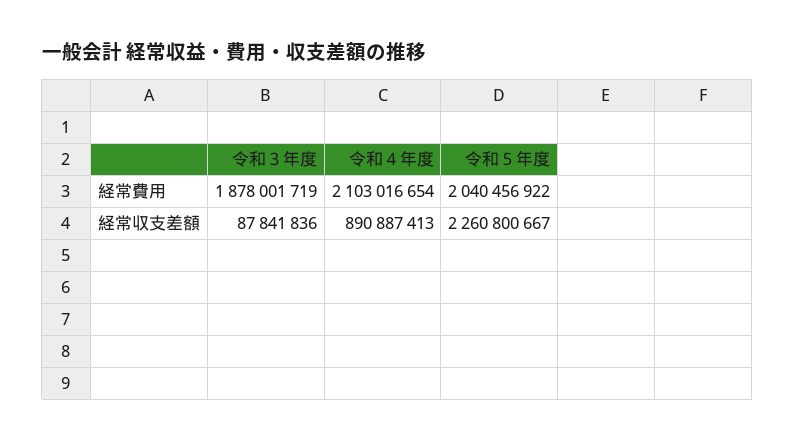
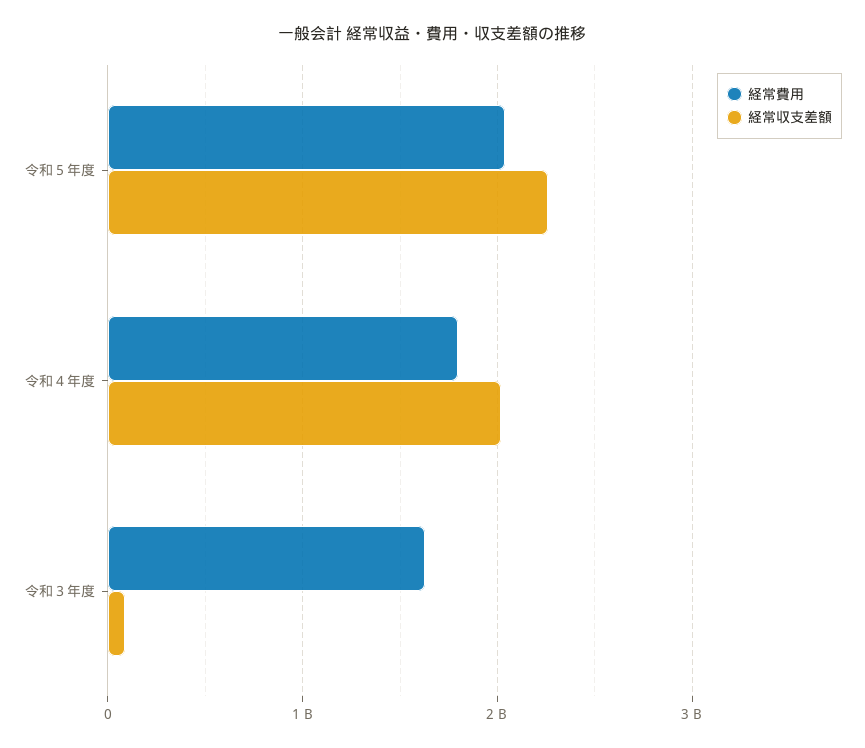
  {
    "経常費用": {
-     "令和３年度": 1878001719,
+     "令和３年度": 1600000000,
-     "令和４年度": 2103016654,
+     "令和４年度": 1800000000,
      "令和５年度": 2040456922
    },
    "経常収支差額": {
      "令和３年度": 87841836,
-     "令和４年度": 890887413,
+     "令和４年度": 2000000000,
      "令和５年度": 2260800667
    }
  }

